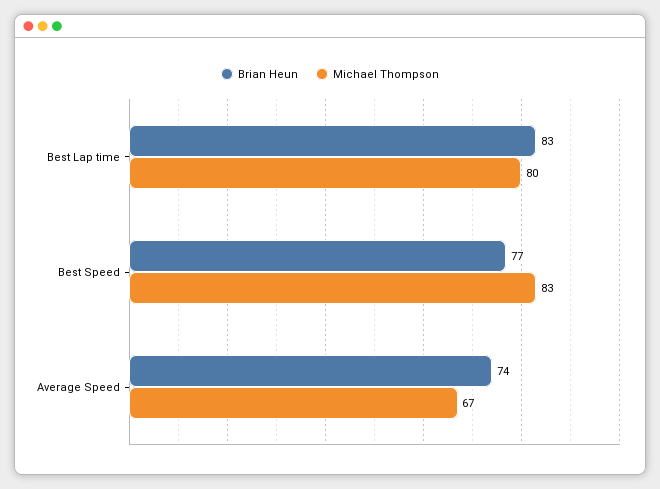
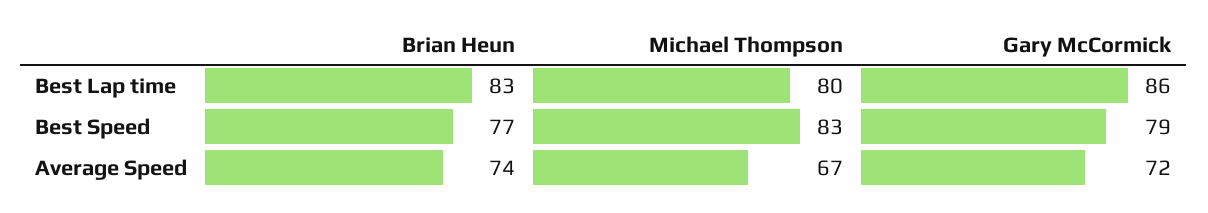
  {
    "Brian Heun": {
      "Best Lap time": 83,
      "Best Speed": 77,
      "Average Speed": 74
    },
    "Michael Thompson": {
      "Best Lap time": 80,
      "Best Speed": 83,
      "Average Speed": 67
-   }
+   },
+   "Gary McCormick": {
+     "Best Lap time": 86,
+     "Best Speed": 79,
+     "Average Speed": 72
+   }
  }

